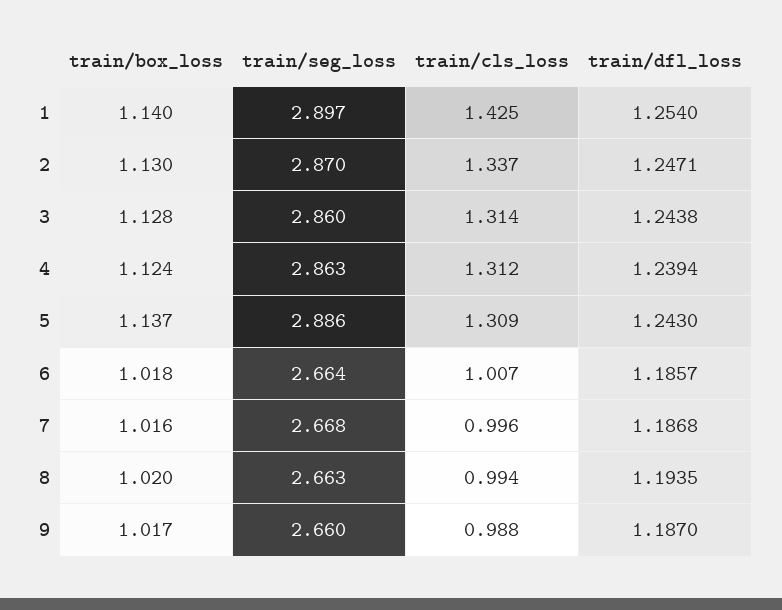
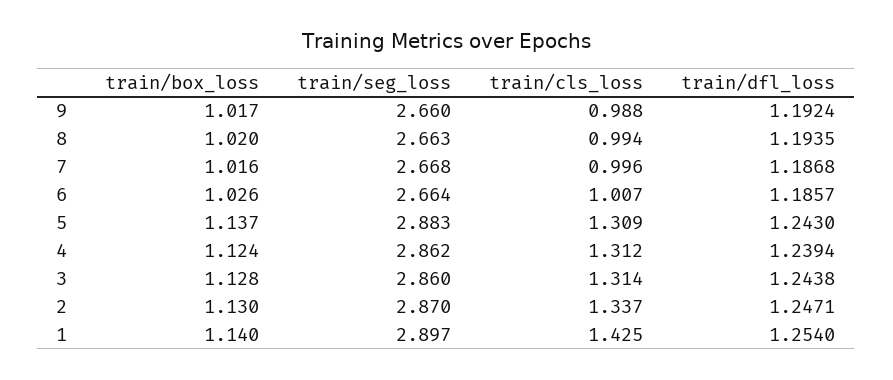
  {
    "train/box_loss": {
      "1": 1.14,
      "2": 1.13,
      "3": 1.128,
      "4": 1.124,
      "5": 1.137,
-     "6": 1.018,
+     "6": 1.026,
      "7": 1.016,
      "8": 1.02,
      "9": 1.017
    },
    "train/seg_loss": {
      "1": 2.897,
      "2": 2.87,
      "3": 2.86,
-     "4": 2.863,
+     "4": 2.862,
-     "5": 2.886,
+     "5": 2.883,
      "6": 2.664,
      "7": 2.668,
      "8": 2.663,
      "9": 2.66
    },
    "train/cls_loss": {
      "1": 1.425,
      "2": 1.337,
      "3": 1.314,
      "4": 1.312,
      "5": 1.309,
      "6": 1.007,
      "7": 0.996,
      "8": 0.994,
      "9": 0.988
    },
    "train/dfl_loss": {
      "1": 1.254,
      "2": 1.2471,
      "3": 1.2438,
      "4": 1.2394,
      "5": 1.243,
      "6": 1.1857,
      "7": 1.1868,
      "8": 1.1935,
-     "9": 1.187
+     "9": 1.1924
    }
  }

